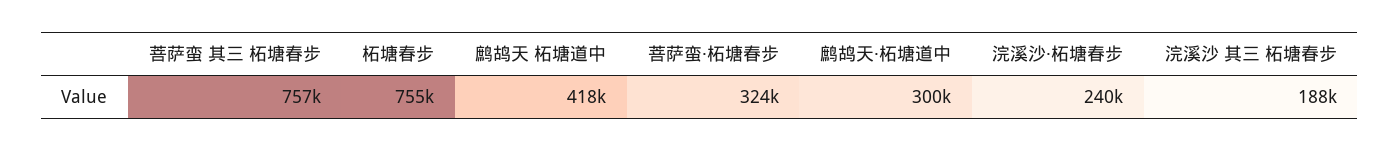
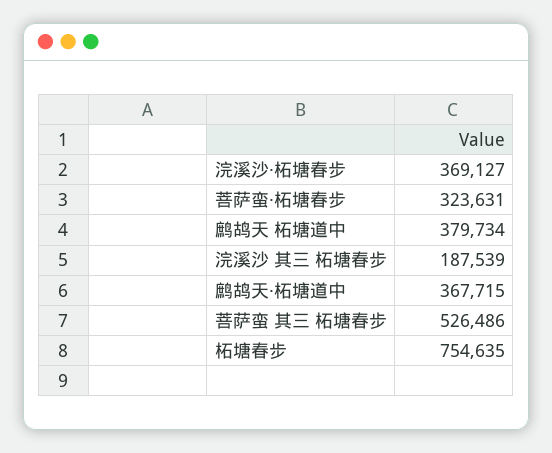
  {
-   "菩萨蛮 其三 柘塘春步": 757000,
+   "菩萨蛮 其三 柘塘春步": 526486,
    "柘塘春步": 754635,
-   "鹧鸪天 柘塘道中": 418000,
+   "鹧鸪天 柘塘道中": 379734,
    "菩萨蛮·柘塘春步": 323631,
-   "鹧鸪天·柘塘道中": 300000,
+   "鹧鸪天·柘塘道中": 367715,
-   "浣溪沙·柘塘春步": 240000,
+   "浣溪沙·柘塘春步": 369127,
    "浣溪沙 其三 柘塘春步": 187539
  }

